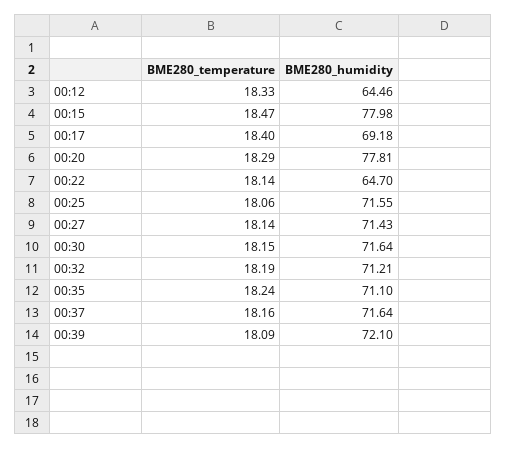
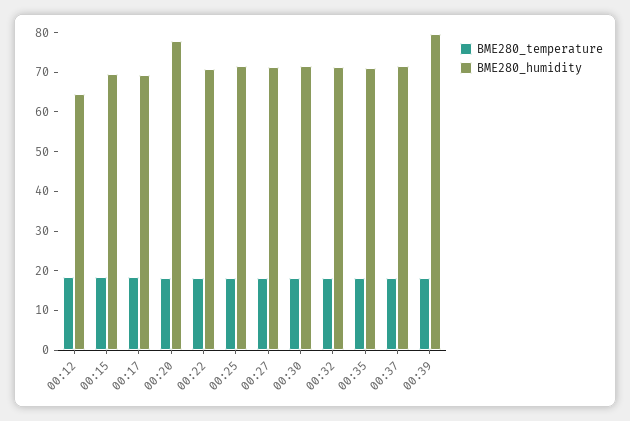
  {
    "BME280_temperature": {
      "00:12": 18.33,
      "00:15": 18.47,
      "00:17": 18.4,
      "00:20": 18.29,
      "00:22": 18.14,
      "00:25": 18.06,
      "00:27": 18.14,
      "00:30": 18.15,
      "00:32": 18.19,
      "00:35": 18.24,
      "00:37": 18.16,
      "00:39": 18.09
    },
    "BME280_humidity": {
      "00:12": 64.46,
-     "00:15": 77.98,
+     "00:15": 70,
      "00:17": 69.18,
      "00:20": 77.81,
-     "00:22": 64.7,
+     "00:22": 70,
      "00:25": 71.55,
      "00:27": 71.43,
      "00:30": 71.64,
      "00:32": 71.21,
      "00:35": 71.1,
      "00:37": 71.64,
-     "00:39": 72.1
+     "00:39": 80
    }
  }

